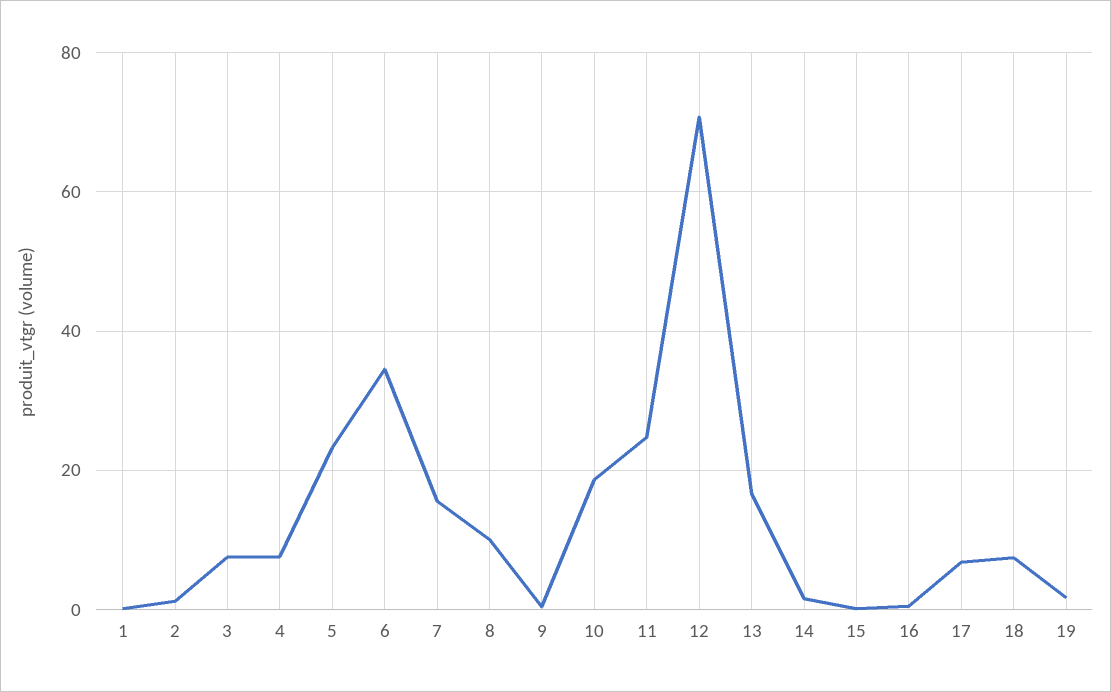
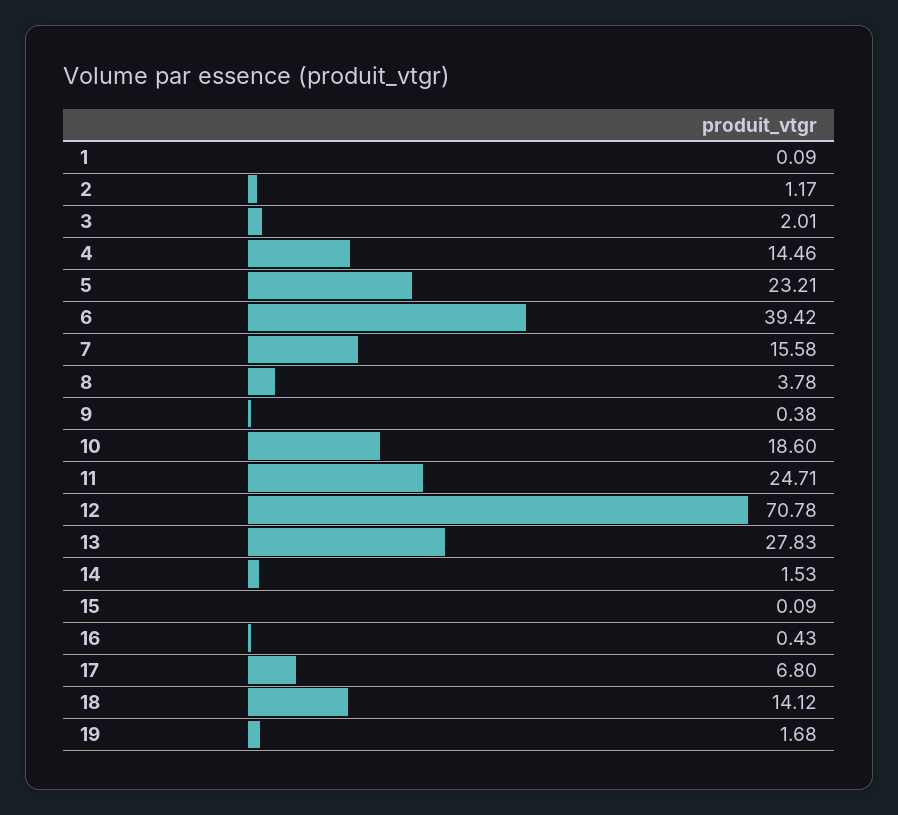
  {
    "1": 0.09,
    "2": 1.17,
-   "3": 8,
+   "3": 2.01,
-   "4": 8,
+   "4": 14.46,
    "5": 23.21,
-   "6": 34,
+   "6": 39.42,
    "7": 15.58,
-   "8": 10,
+   "8": 3.78,
    "9": 0.38,
    "10": 18.6,
    "11": 24.71,
    "12": 70.78,
-   "13": 16,
+   "13": 27.83,
    "14": 1.53,
    "15": 0.09,
    "16": 0.43,
    "17": 6.8,
-   "18": 8,
+   "18": 14.12,
    "19": 1.68
  }

